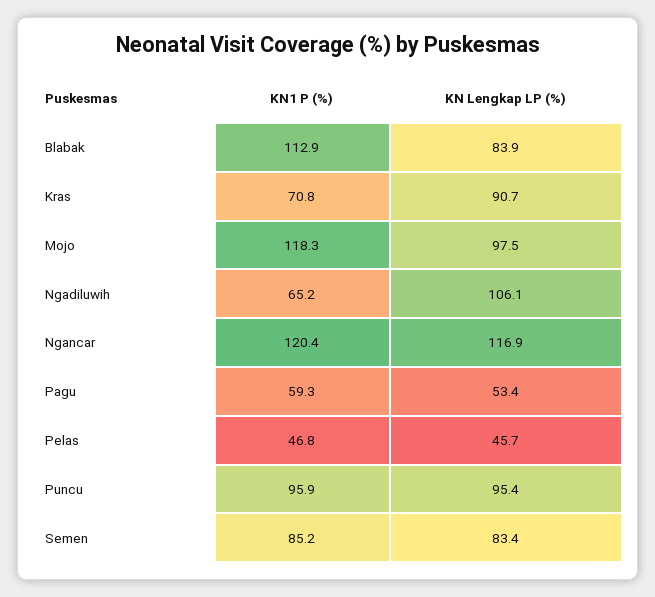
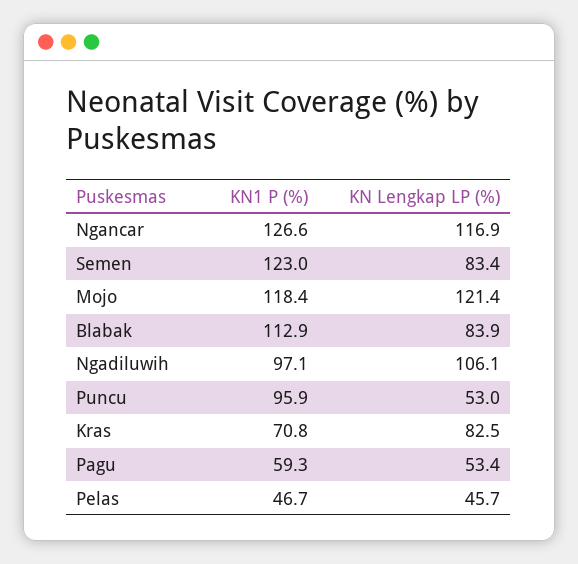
  {
    "KN1 P (%)": {
      "Blabak": 112.9,
      "Kras": 70.8,
-     "Mojo": 118.3,
+     "Mojo": 118.4,
-     "Ngadiluwih": 65.2,
+     "Ngadiluwih": 97.1,
-     "Ngancar": 120.4,
+     "Ngancar": 126.6,
      "Pagu": 59.3,
-     "Pelas": 46.8,
+     "Pelas": 46.7,
      "Puncu": 95.9,
-     "Semen": 85.2
+     "Semen": 123
    },
    "KN Lengkap LP (%)": {
      "Blabak": 83.9,
-     "Kras": 90.7,
+     "Kras": 82.5,
-     "Mojo": 97.5,
+     "Mojo": 121.4,
      "Ngadiluwih": 106.1,
      "Ngancar": 116.9,
      "Pagu": 53.4,
      "Pelas": 45.7,
-     "Puncu": 95.4,
+     "Puncu": 53,
      "Semen": 83.4
    }
  }

